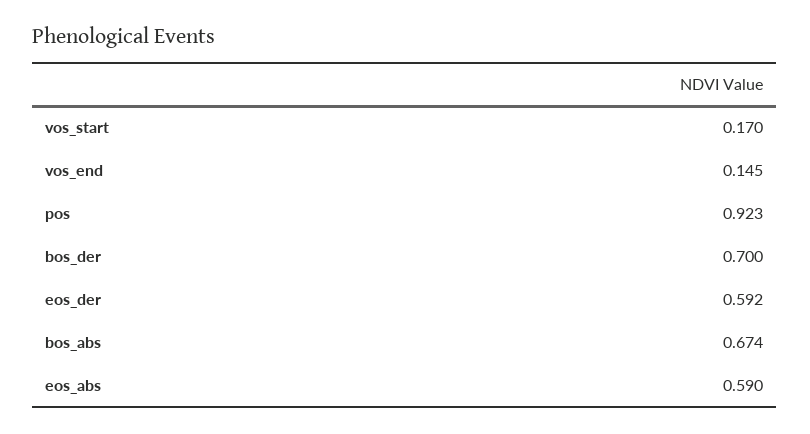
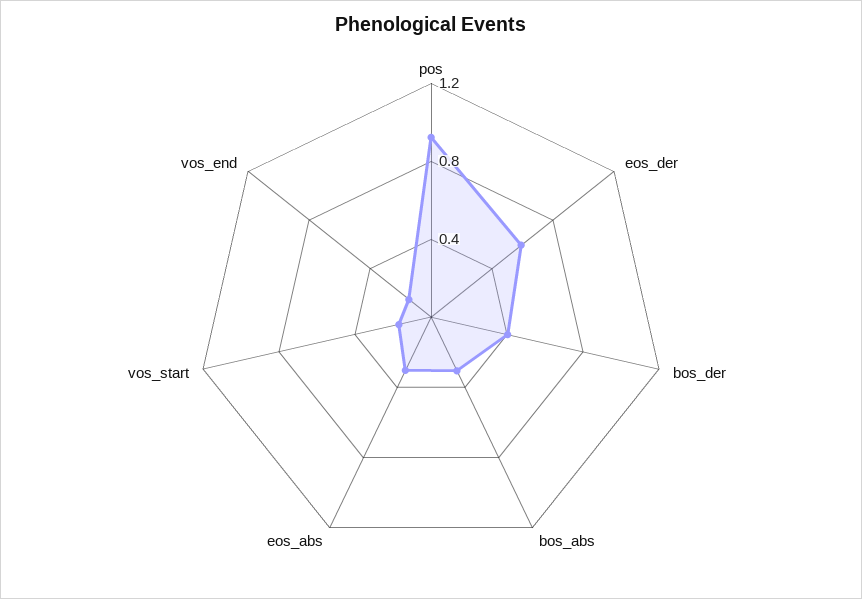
  {
    "vos_start": 0.17,
    "vos_end": 0.145,
    "pos": 0.923,
-   "bos_der": 0.7,
+   "bos_der": 0.4,
    "eos_der": 0.592,
-   "bos_abs": 0.674,
+   "bos_abs": 0.3,
-   "eos_abs": 0.59
+   "eos_abs": 0.3
  }

